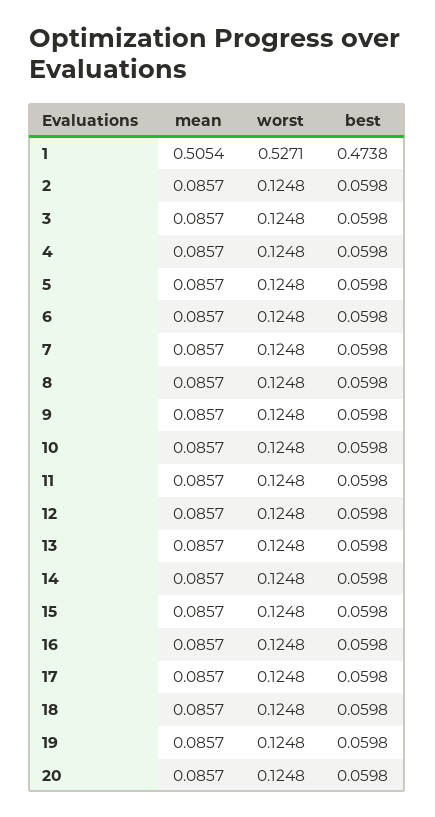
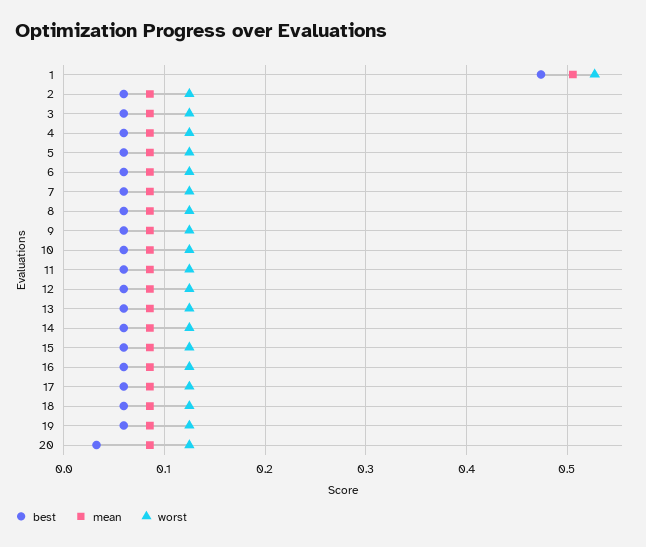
  {
    "mean": {
      "1": 0.5054,
      "2": 0.0857,
      "3": 0.0857,
      "4": 0.0857,
      "5": 0.0857,
      "6": 0.0857,
      "7": 0.0857,
      "8": 0.0857,
      "9": 0.0857,
      "10": 0.0857,
      "11": 0.0857,
      "12": 0.0857,
      "13": 0.0857,
      "14": 0.0857,
      "15": 0.0857,
      "16": 0.0857,
      "17": 0.0857,
      "18": 0.0857,
      "19": 0.0857,
      "20": 0.0857
    },
    "worst": {
      "1": 0.5271,
      "2": 0.1248,
      "3": 0.1248,
      "4": 0.1248,
      "5": 0.1248,
      "6": 0.1248,
      "7": 0.1248,
      "8": 0.1248,
      "9": 0.1248,
      "10": 0.1248,
      "11": 0.1248,
      "12": 0.1248,
      "13": 0.1248,
      "14": 0.1248,
      "15": 0.1248,
      "16": 0.1248,
      "17": 0.1248,
      "18": 0.1248,
      "19": 0.1248,
      "20": 0.1248
    },
    "best": {
      "1": 0.4738,
      "2": 0.0598,
      "3": 0.0598,
      "4": 0.0598,
      "5": 0.0598,
      "6": 0.0598,
      "7": 0.0598,
      "8": 0.0598,
      "9": 0.0598,
      "10": 0.0598,
      "11": 0.0598,
      "12": 0.0598,
      "13": 0.0598,
      "14": 0.0598,
      "15": 0.0598,
      "16": 0.0598,
      "17": 0.0598,
      "18": 0.0598,
      "19": 0.0598,
-     "20": 0.0598
+     "20": 0.03
    }
  }

